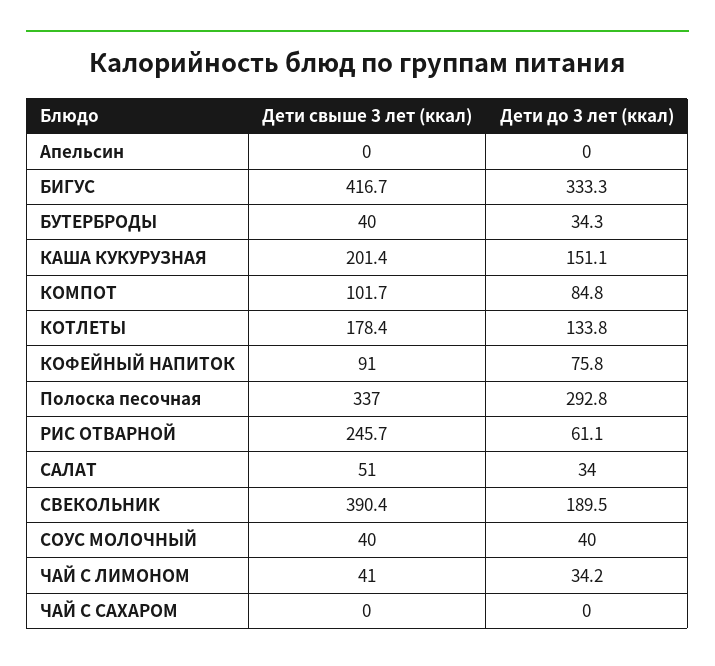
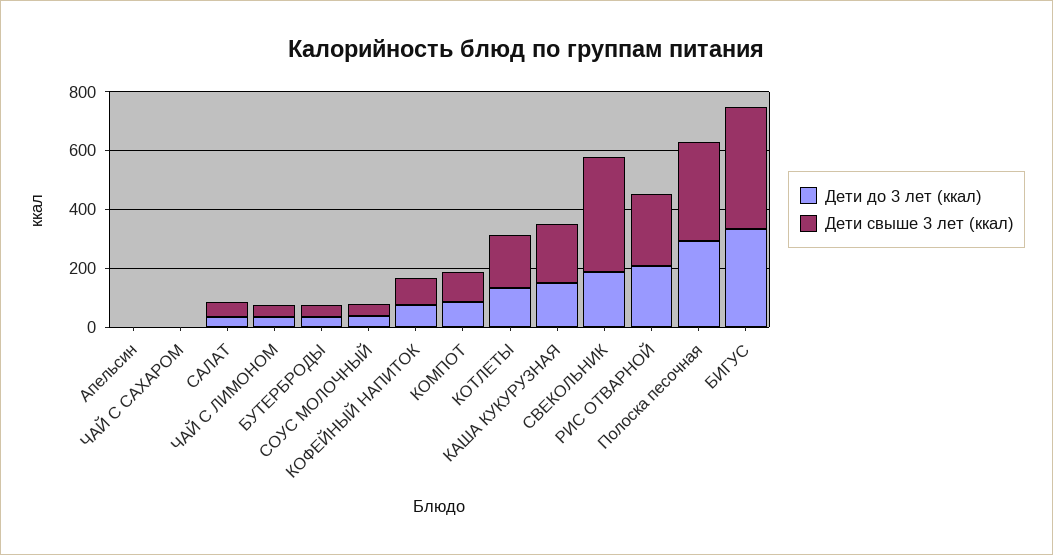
  {
    "Дети свыше 3 лет (ккал)": {
      "Апельсин": 0,
      "БИГУС": 416.7,
      "БУТЕРБРОДЫ": 40,
      "КАША КУКУРУЗНАЯ": 201.4,
      "КОМПОТ": 101.7,
      "КОТЛЕТЫ": 178.4,
      "КОФЕЙНЫЙ НАПИТОК": 91,
      "Полоска песочная": 337,
      "РИС ОТВАРНОЙ": 245.7,
      "САЛАТ": 51,
      "СВЕКОЛЬНИК": 390.4,
      "СОУС МОЛОЧНЫЙ": 40,
      "ЧАЙ С ЛИМОНОМ": 41,
      "ЧАЙ С САХАРОМ": 0
    },
    "Дети до 3 лет (ккал)": {
      "Апельсин": 0,
      "БИГУС": 333.3,
      "БУТЕРБРОДЫ": 34.3,
      "КАША КУКУРУЗНАЯ": 151.1,
      "КОМПОТ": 84.8,
      "КОТЛЕТЫ": 133.8,
      "КОФЕЙНЫЙ НАПИТОК": 75.8,
      "Полоска песочная": 292.8,
-     "РИС ОТВАРНОЙ": 61.1,
+     "РИС ОТВАРНОЙ": 200,
      "САЛАТ": 34,
      "СВЕКОЛЬНИК": 189.5,
      "СОУС МОЛОЧНЫЙ": 40,
      "ЧАЙ С ЛИМОНОМ": 34.2,
      "ЧАЙ С САХАРОМ": 0
    }
  }

